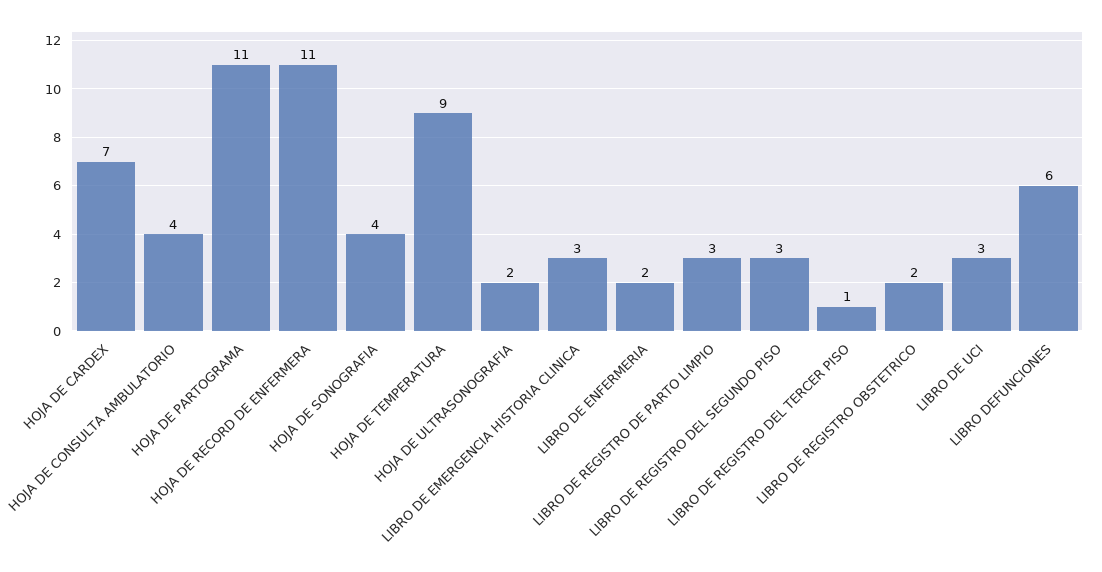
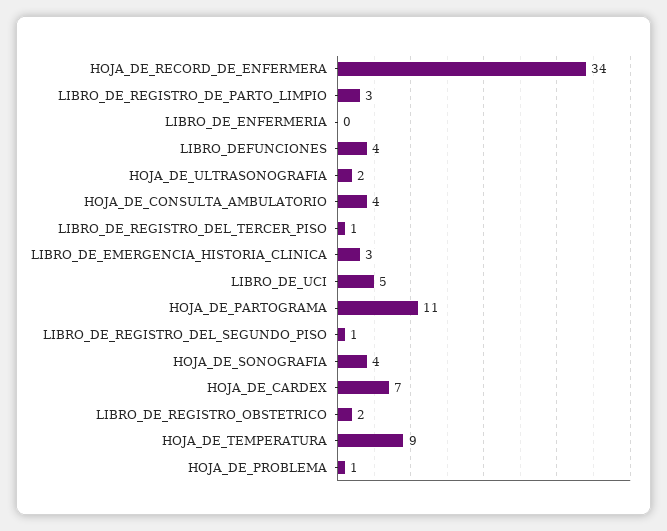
  {
    "HOJA DE CARDEX": 7,
    "HOJA DE CONSULTA AMBULATORIO": 4,
    "HOJA DE PARTOGRAMA": 11,
-   "HOJA DE RECORD DE ENFERMERA": 11,
+   "HOJA DE RECORD DE ENFERMERA": 34,
    "HOJA DE SONOGRAFIA": 4,
    "HOJA DE TEMPERATURA": 9,
    "HOJA DE ULTRASONOGRAFIA": 2,
    "LIBRO DE EMERGENCIA HISTORIA CLINICA": 3,
-   "LIBRO DE ENFERMERIA": 2,
+   "LIBRO DE ENFERMERIA": 0,
    "LIBRO DE REGISTRO DE PARTO LIMPIO": 3,
-   "LIBRO DE REGISTRO DEL SEGUNDO PISO": 3,
+   "LIBRO DE REGISTRO DEL SEGUNDO PISO": 1,
    "LIBRO DE REGISTRO DEL TERCER PISO": 1,
    "LIBRO DE REGISTRO OBSTETRICO": 2,
-   "LIBRO DE UCI": 3,
+   "LIBRO DE UCI": 5,
-   "LIBRO DEFUNCIONES": 6
+   "LIBRO DEFUNCIONES": 4,
+   "HOJA_DE_PROBLEMA": 1
  }

